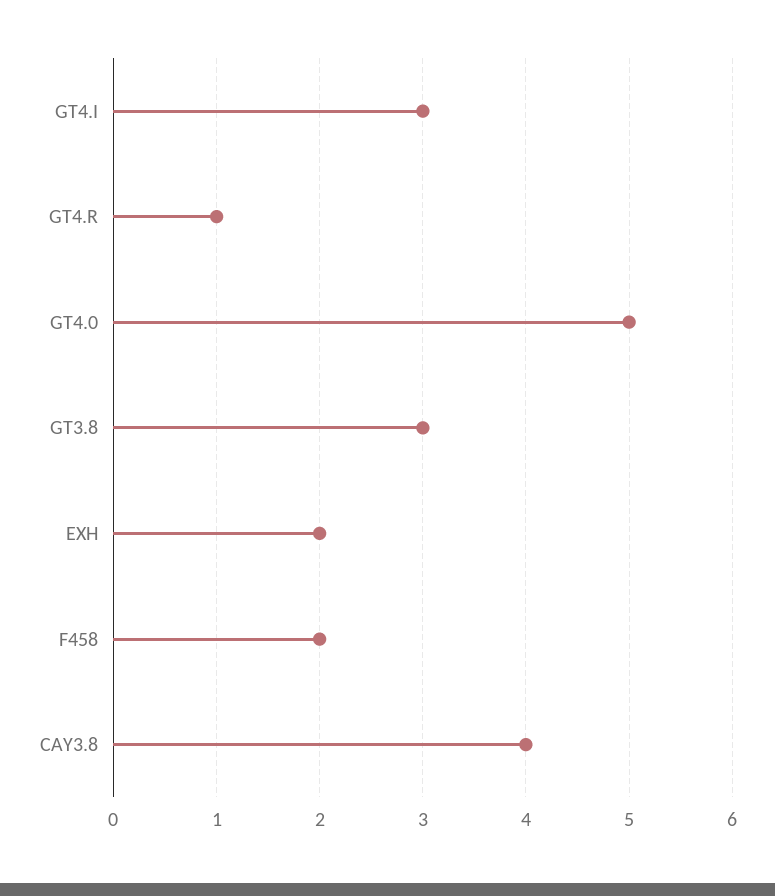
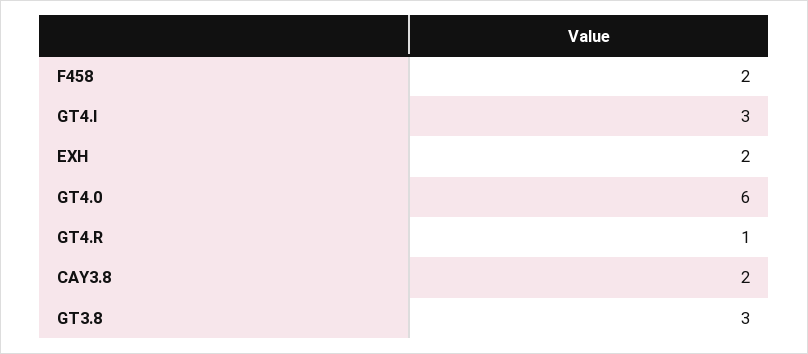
  {
    "GT4.I": 3,
    "GT4.R": 1,
-   "GT4.0": 5,
+   "GT4.0": 6,
    "GT3.8": 3,
    "EXH": 2,
    "F458": 2,
-   "CAY3.8": 4
+   "CAY3.8": 2
  }

